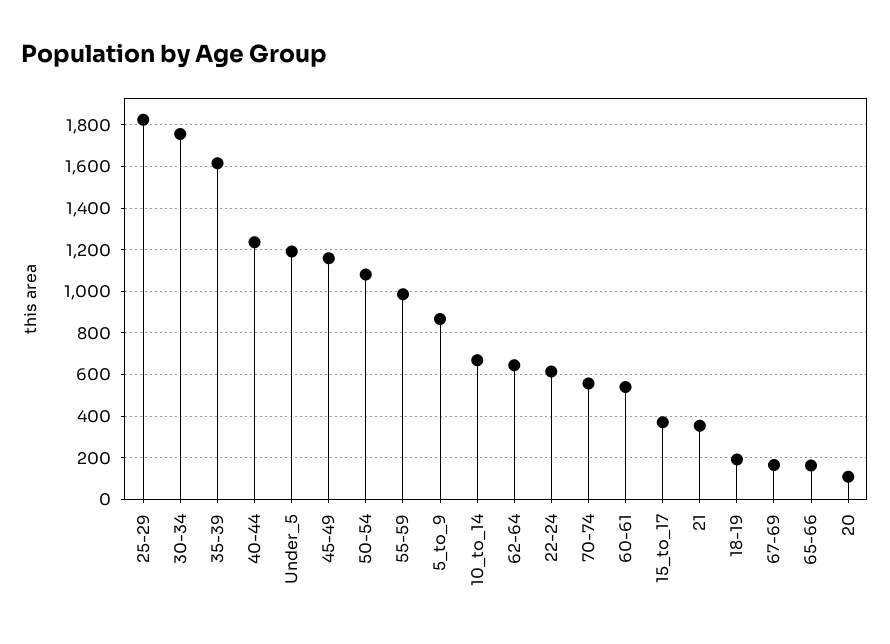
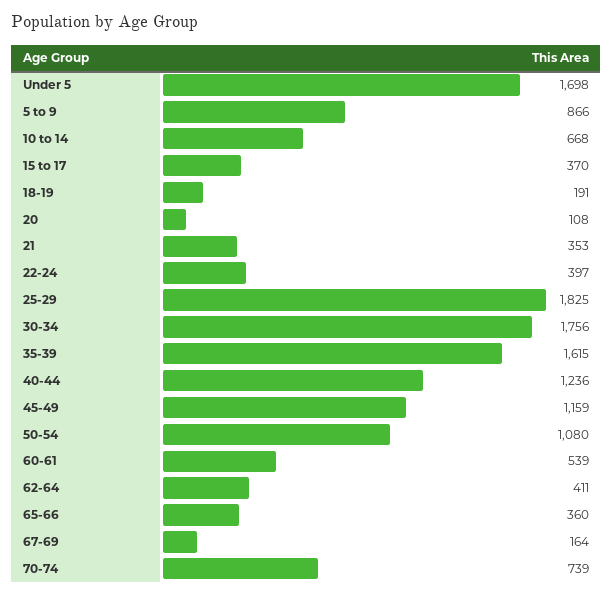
  {
    "25-29": 1825,
    "30-34": 1756,
    "35-39": 1615,
    "40-44": 1236,
-   "Under_5": 1200,
+   "Under_5": 1698,
    "45-49": 1159,
    "50-54": 1080,
-   "55-59": 1000,
    "5_to_9": 866,
    "10_to_14": 668,
-   "62-64": 650,
+   "62-64": 411,
-   "22-24": 600,
+   "22-24": 397,
-   "70-74": 550,
+   "70-74": 739,
    "60-61": 539,
    "15_to_17": 370,
    "21": 353,
    "18-19": 191,
    "67-69": 164,
-   "65-66": 150,
+   "65-66": 360,
    "20": 108
  }

